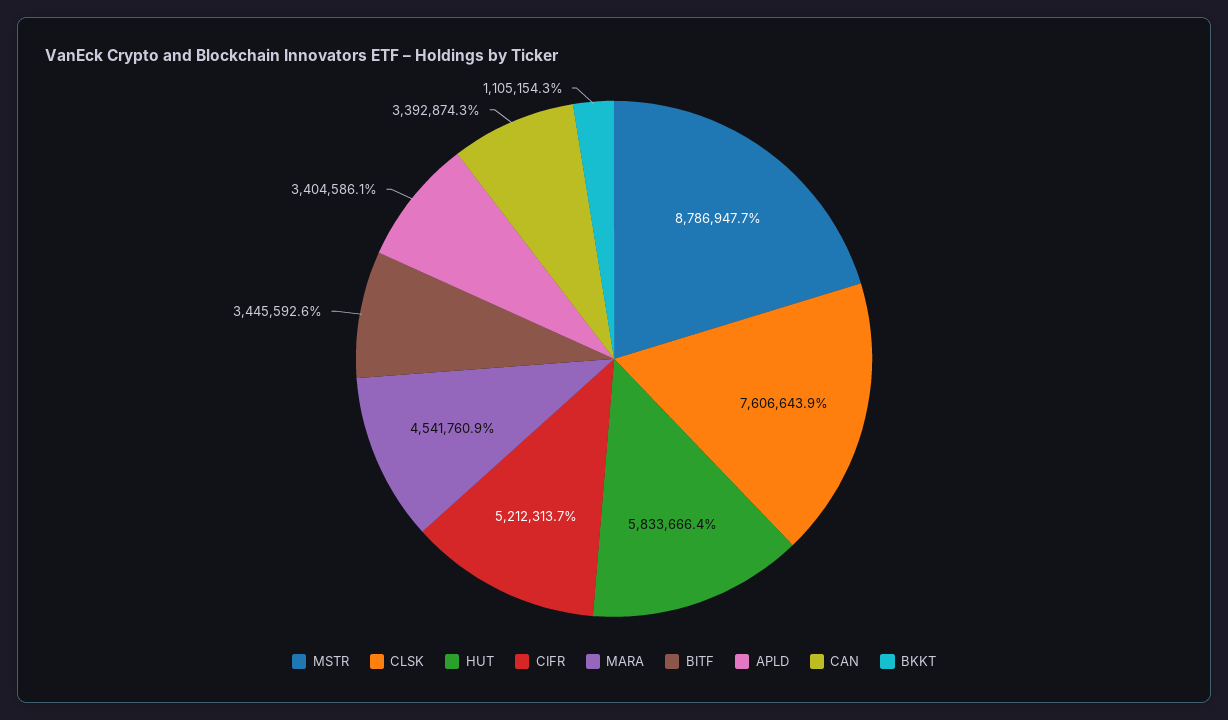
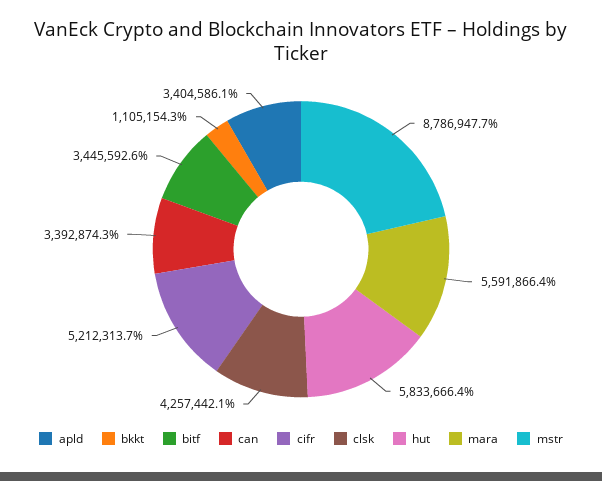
  {
    "MSTR": 8786947.7,
-   "CLSK": 7606643.9,
+   "CLSK": 4257442.1,
    "HUT": 5833666.4,
    "CIFR": 5212313.7,
-   "MARA": 4541760.9,
+   "MARA": 5591866.4,
    "BITF": 3445592.6,
    "APLD": 3404586.1,
    "CAN": 3392874.3,
    "BKKT": 1105154.3
  }

